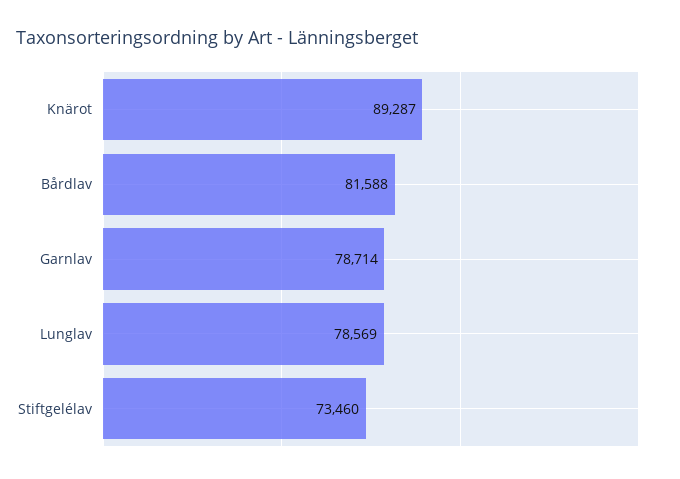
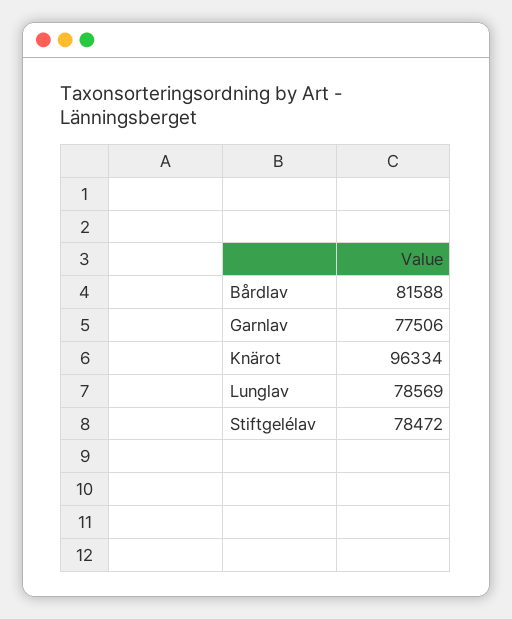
  {
-   "Knärot": 89287,
+   "Knärot": 96334,
    "Bårdlav": 81588,
-   "Garnlav": 78714,
+   "Garnlav": 77506,
    "Lunglav": 78569,
-   "Stiftgelélav": 73460
+   "Stiftgelélav": 78472
  }

